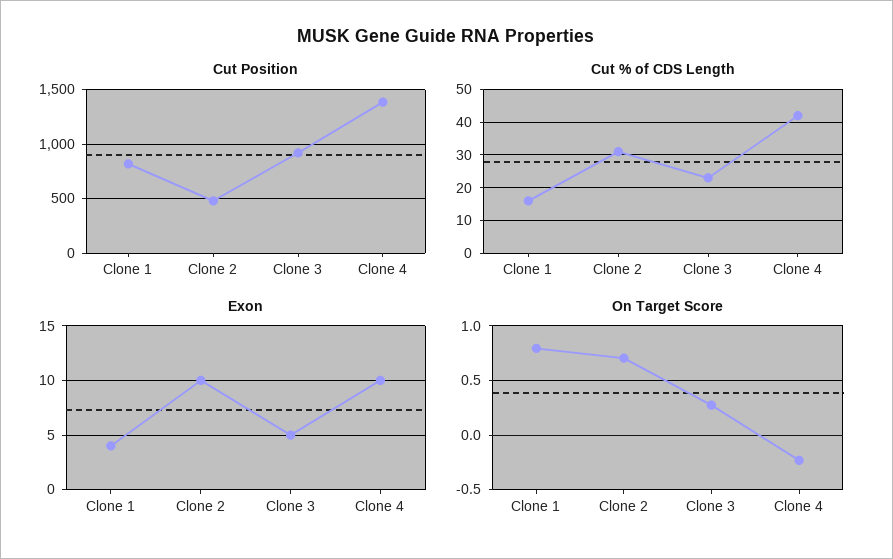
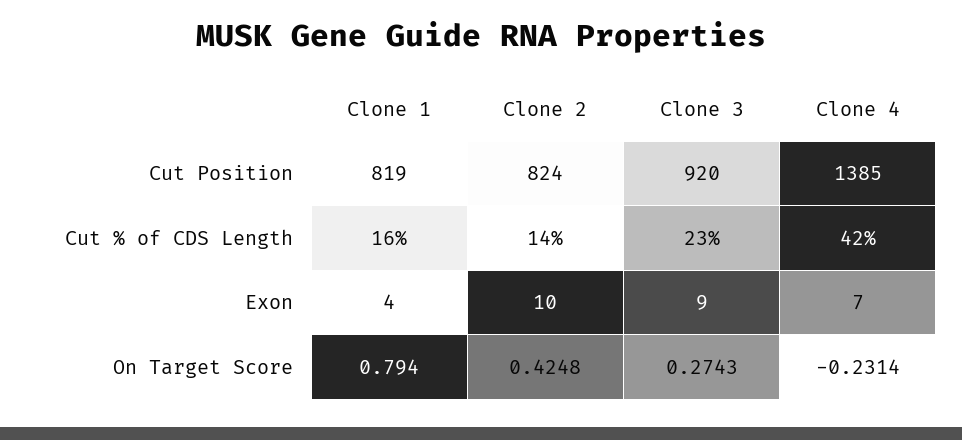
  {
    "Cut Position": {
      "Clone 1": 819,
-     "Clone 2": 500,
+     "Clone 2": 824,
      "Clone 3": 920,
      "Clone 4": 1385
    },
    "Cut % of CDS Length": {
      "Clone 1": 16,
-     "Clone 2": 30,
+     "Clone 2": 14,
      "Clone 3": 23,
      "Clone 4": 42
    },
    "Exon": {
      "Clone 1": 4,
      "Clone 2": 10,
-     "Clone 3": 5,
+     "Clone 3": 9,
-     "Clone 4": 10
+     "Clone 4": 7
    },
    "On Target Score": {
      "Clone 1": 0.794,
-     "Clone 2": 0.7,
+     "Clone 2": 0.4248,
      "Clone 3": 0.2743,
      "Clone 4": -0.2314
    }
  }

